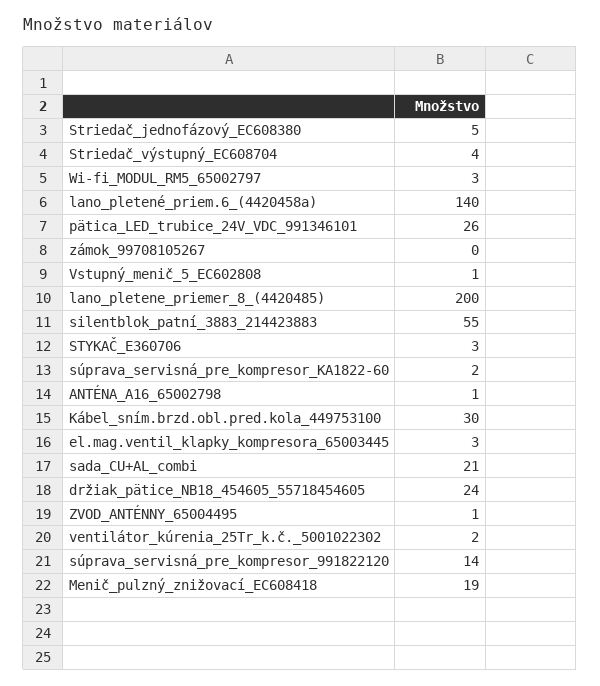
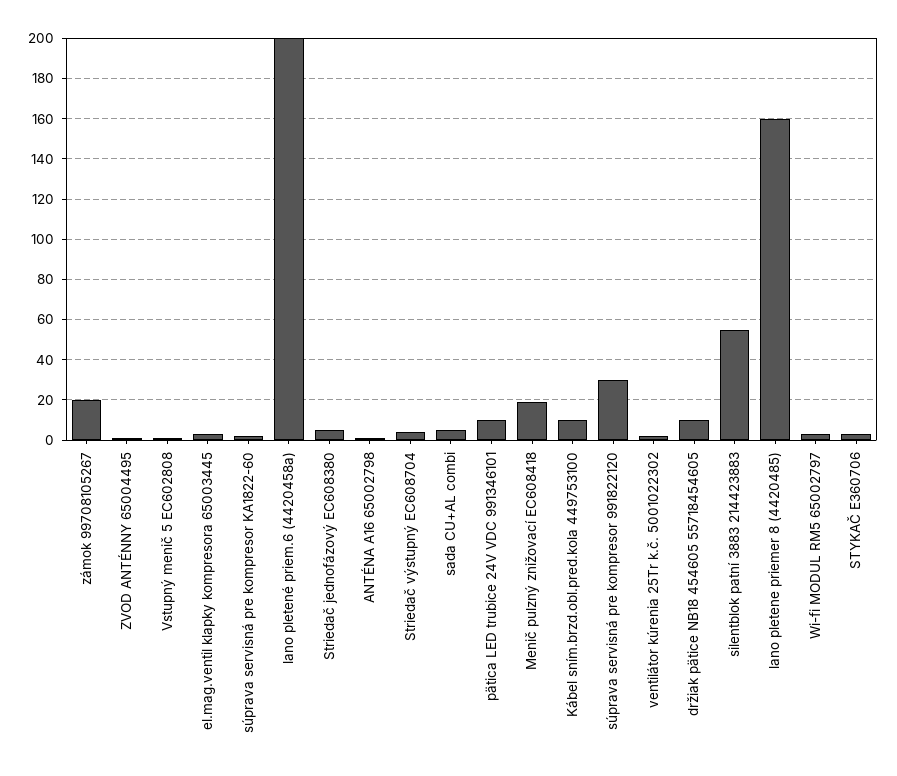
  {
    "Striedač_jednofázový_EC608380": 5,
    "Striedač_výstupný_EC608704": 4,
    "Wi-fi_MODUL_RM5_65002797": 3,
-   "lano_pletené_priem.6_(4420458a)": 140,
+   "lano_pletené_priem.6_(4420458a)": 200,
-   "pätica_LED_trubice_24V_VDC_991346101": 26,
+   "pätica_LED_trubice_24V_VDC_991346101": 10,
-   "zámok_99708105267": 0,
+   "zámok_99708105267": 20,
    "Vstupný_menič_5_EC602808": 1,
-   "lano_pletene_priemer_8_(4420485)": 200,
+   "lano_pletene_priemer_8_(4420485)": 160,
    "silentblok_patní_3883_214423883": 55,
    "STYKAČ_E360706": 3,
    "súprava_servisná_pre_kompresor_KA1822-60": 2,
    "ANTÉNA_A16_65002798": 1,
-   "Kábel_sním.brzd.obl.pred.kola_449753100": 30,
+   "Kábel_sním.brzd.obl.pred.kola_449753100": 10,
    "el.mag.ventil_klapky_kompresora_65003445": 3,
-   "sada_CU+AL_combi": 21,
+   "sada_CU+AL_combi": 5,
-   "držiak_pätice_NB18_454605_55718454605": 24,
+   "držiak_pätice_NB18_454605_55718454605": 10,
    "ZVOD_ANTÉNNY_65004495": 1,
    "ventilátor_kúrenia_25Tr_k.č._5001022302": 2,
-   "súprava_servisná_pre_kompresor_991822120": 14,
+   "súprava_servisná_pre_kompresor_991822120": 30,
    "Menič_pulzný_znižovací_EC608418": 19
  }

